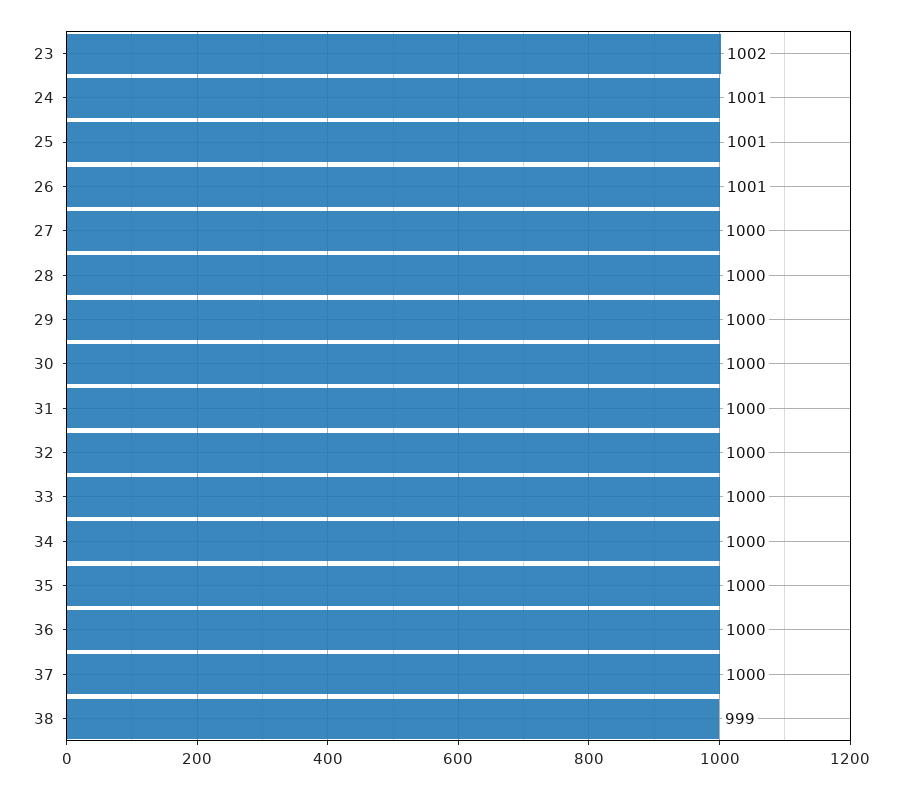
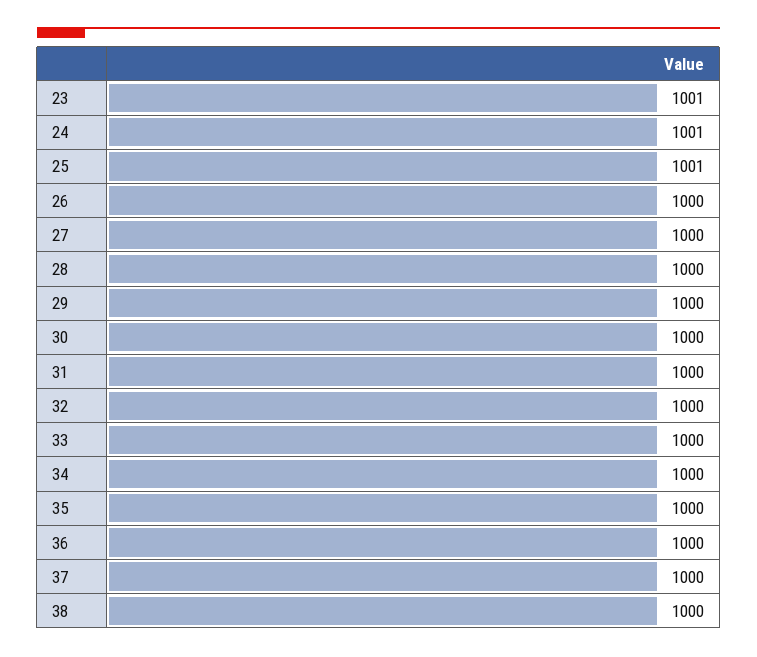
  {
-   "23": 1002,
+   "23": 1001,
    "24": 1001,
    "25": 1001,
-   "26": 1001,
+   "26": 1000,
    "27": 1000,
    "28": 1000,
    "29": 1000,
    "30": 1000,
    "31": 1000,
    "32": 1000,
    "33": 1000,
    "34": 1000,
    "35": 1000,
    "36": 1000,
    "37": 1000,
-   "38": 999
+   "38": 1000
  }

